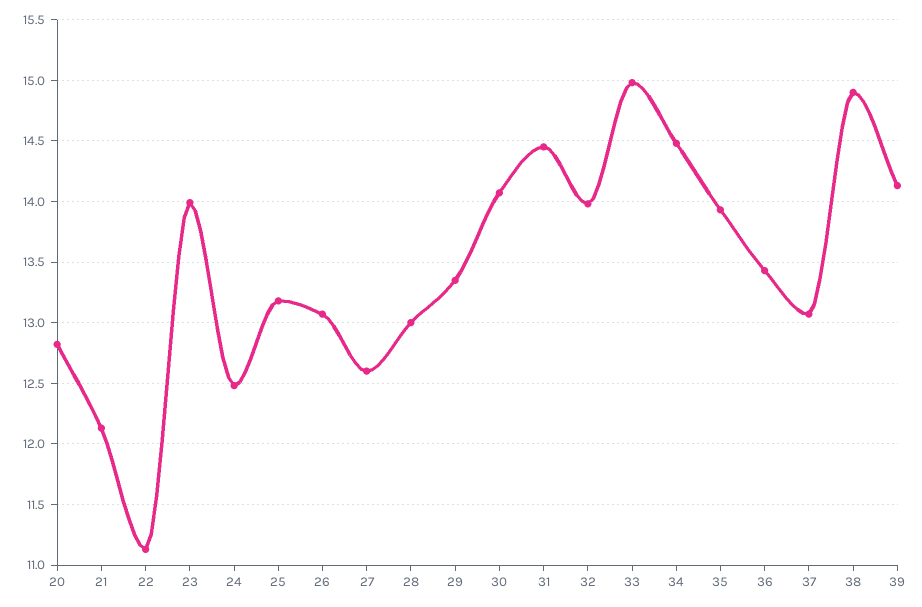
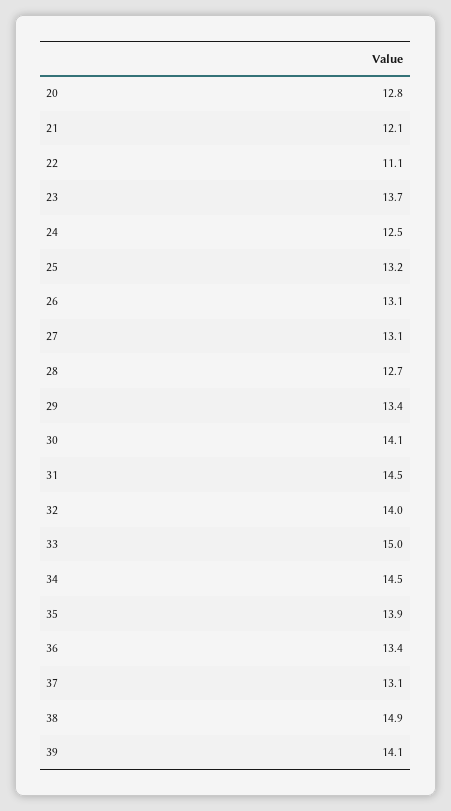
  {
    "20": 12.8,
    "21": 12.1,
    "22": 11.1,
-   "23": 14,
+   "23": 13.7,
    "24": 12.5,
    "25": 13.2,
    "26": 13.1,
-   "27": 12.6,
+   "27": 13.1,
-   "28": 13,
+   "28": 12.7,
    "29": 13.4,
    "30": 14.1,
    "31": 14.5,
    "32": 14,
    "33": 15,
    "34": 14.5,
    "35": 13.9,
    "36": 13.4,
    "37": 13.1,
    "38": 14.9,
    "39": 14.1
  }

